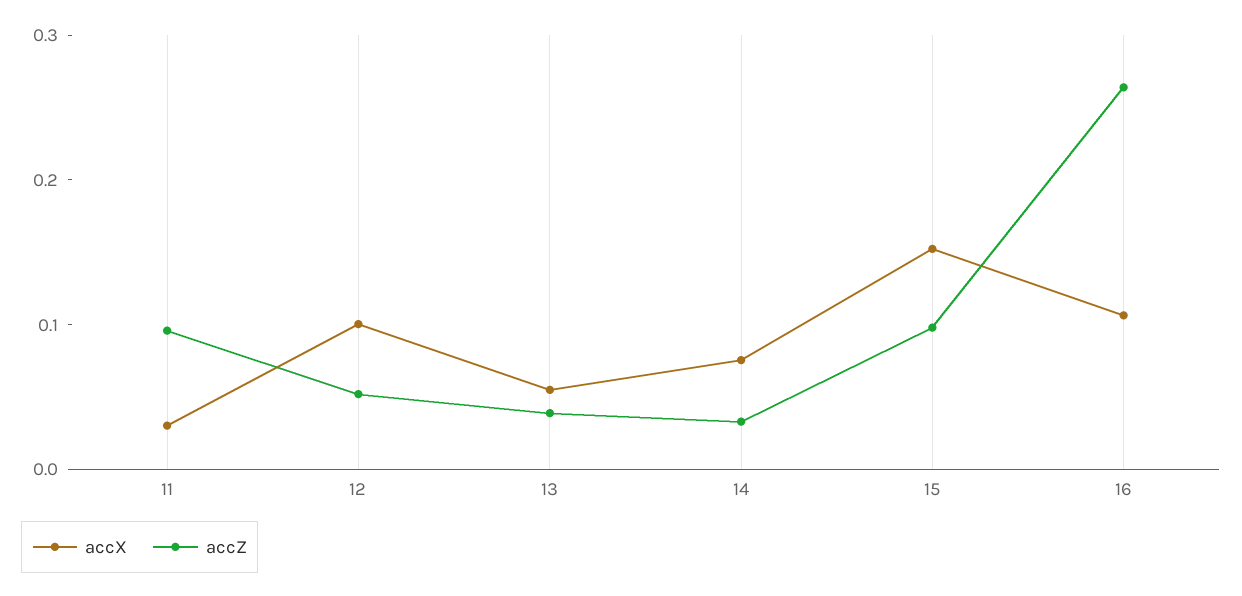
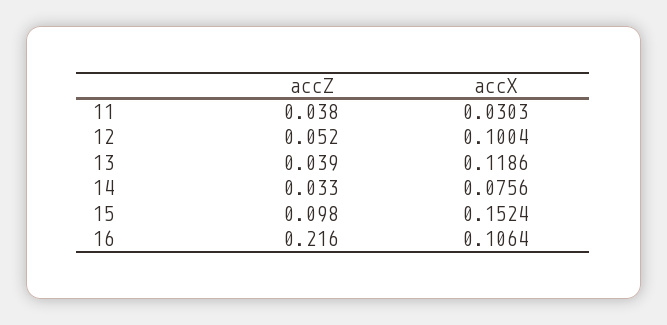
  {
    "accX": {
      "11": 0.0303,
      "12": 0.1004,
-     "13": 0.06,
+     "13": 0.1186,
      "14": 0.0756,
      "15": 0.1524,
      "16": 0.1064
    },
    "accZ": {
-     "11": 0.1,
+     "11": 0.038,
      "12": 0.052,
      "13": 0.039,
      "14": 0.033,
      "15": 0.098,
-     "16": 0.26
+     "16": 0.216
    }
  }

